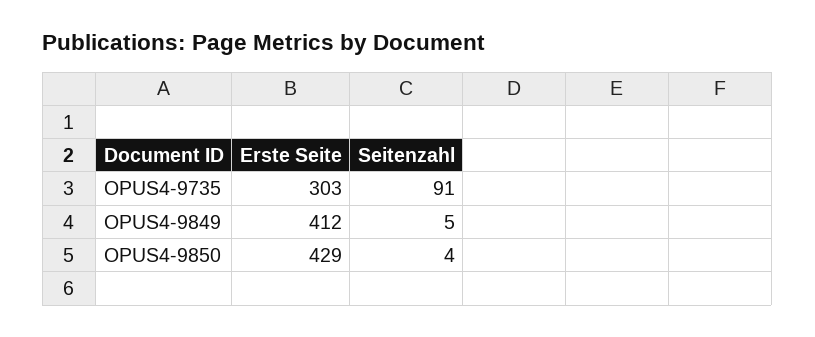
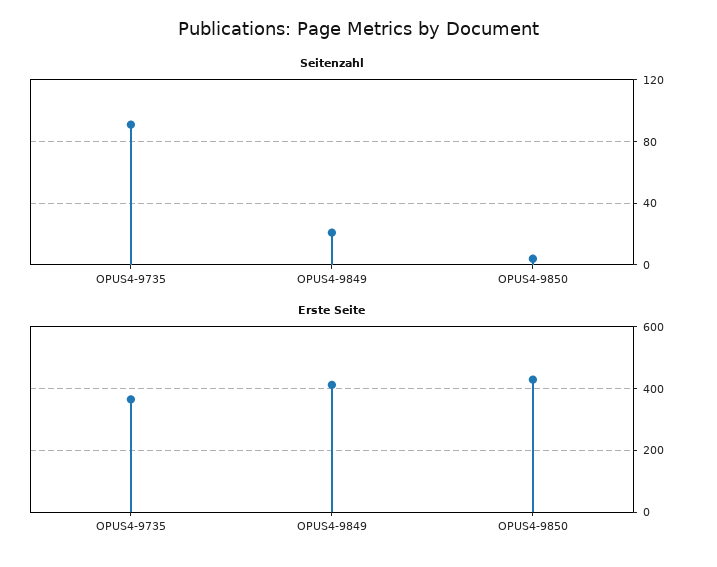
  {
    "Erste Seite": {
-     "OPUS4-9735": 303,
+     "OPUS4-9735": 360,
      "OPUS4-9849": 412,
      "OPUS4-9850": 429
    },
    "Seitenzahl": {
      "OPUS4-9735": 91,
-     "OPUS4-9849": 5,
+     "OPUS4-9849": 20,
      "OPUS4-9850": 4
    }
  }

